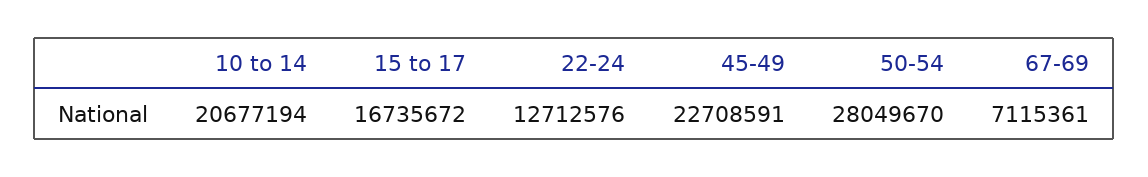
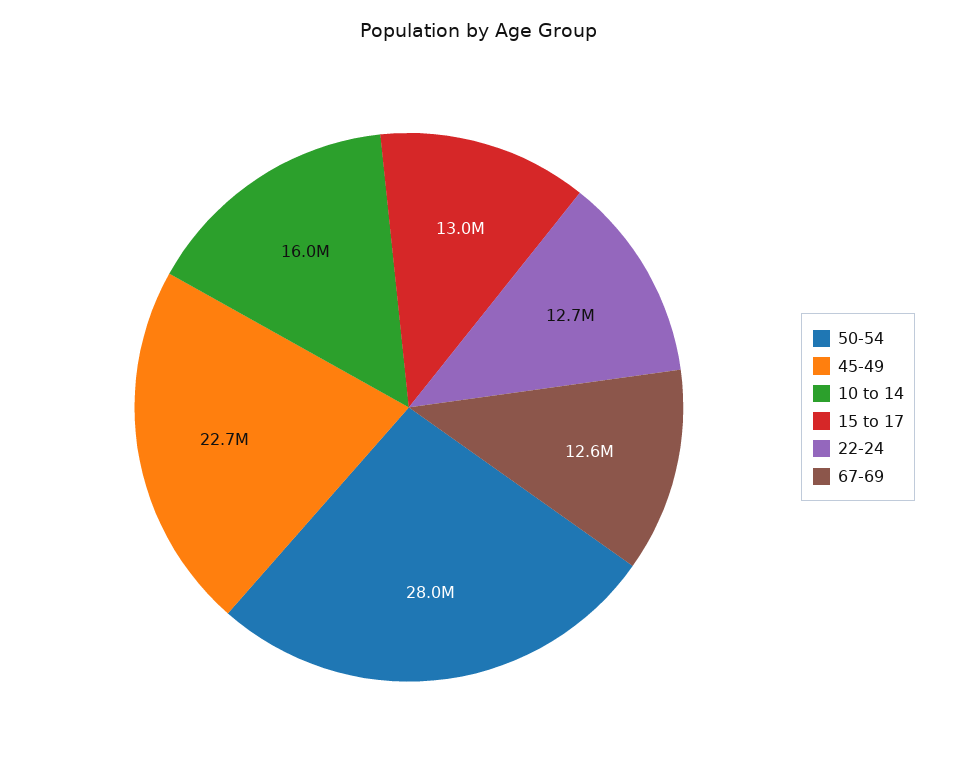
  {
-   "10 to 14": 20677194,
+   "10 to 14": 16000000,
-   "15 to 17": 16735672,
+   "15 to 17": 13000000,
    "22-24": 12712576,
    "45-49": 22708591,
    "50-54": 28049670,
-   "67-69": 7115361
+   "67-69": 12600000
  }

